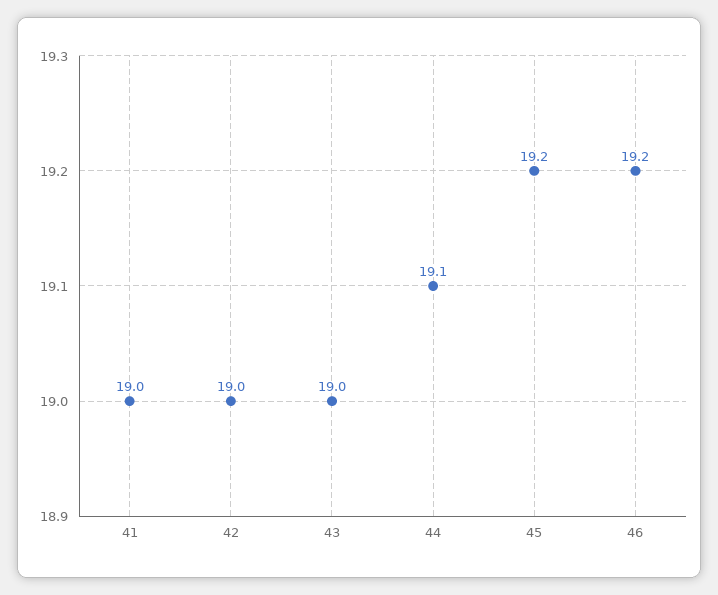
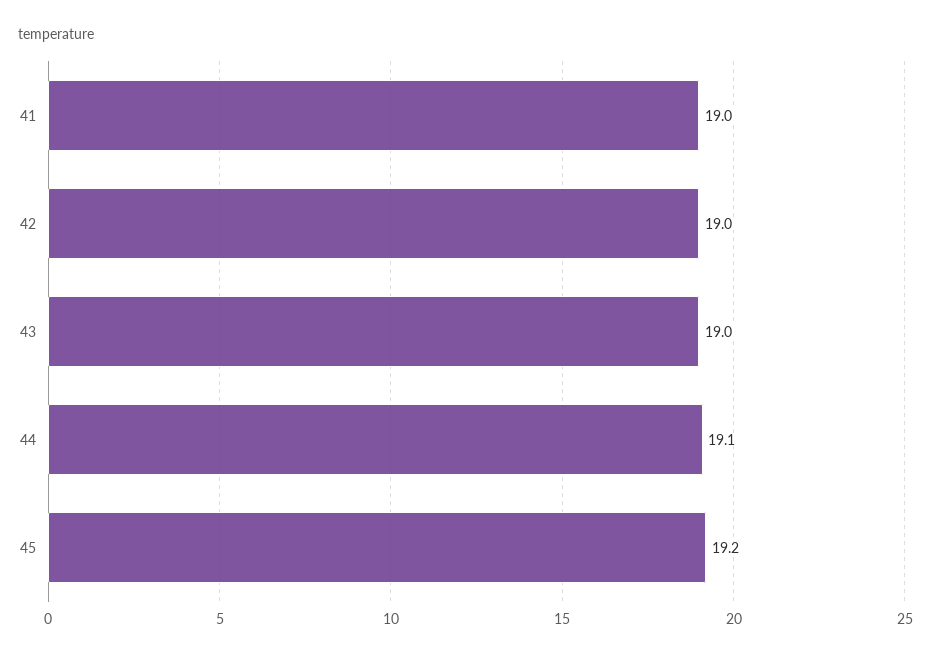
  {
    "41": 19,
    "42": 19,
    "43": 19,
    "44": 19.1,
-   "45": 19.2,
+   "45": 19.2
-   "46": 19.2
  }

